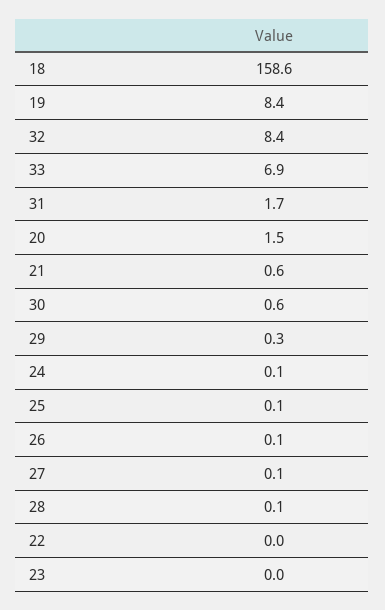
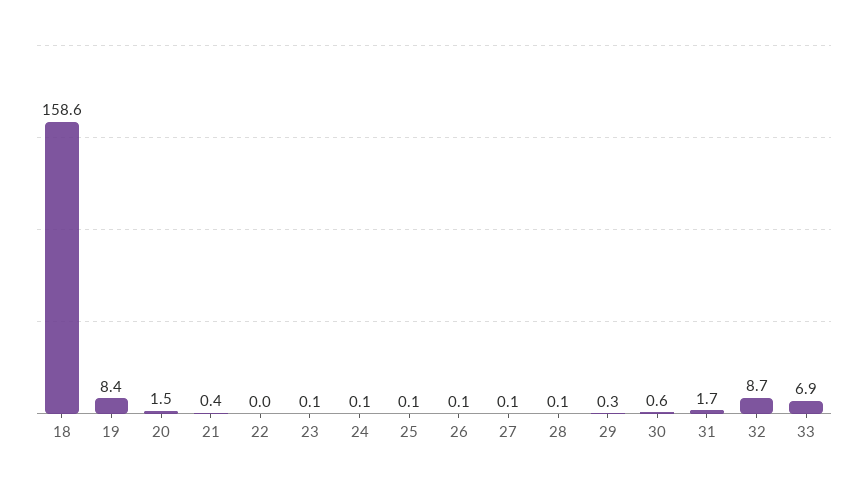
  {
    "18": 158.6,
    "19": 8.4,
-   "32": 8.4,
+   "32": 8.7,
    "33": 6.9,
    "31": 1.7,
    "20": 1.5,
-   "21": 0.6,
+   "21": 0.4,
    "30": 0.6,
    "29": 0.3,
    "24": 0.1,
    "25": 0.1,
    "26": 0.1,
    "27": 0.1,
    "28": 0.1,
    "22": 0,
-   "23": 0
+   "23": 0.1
  }

